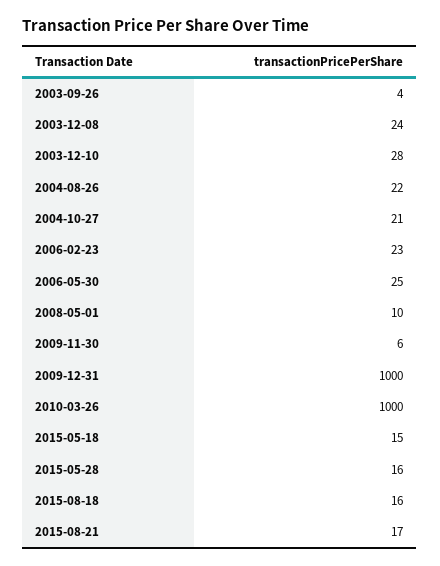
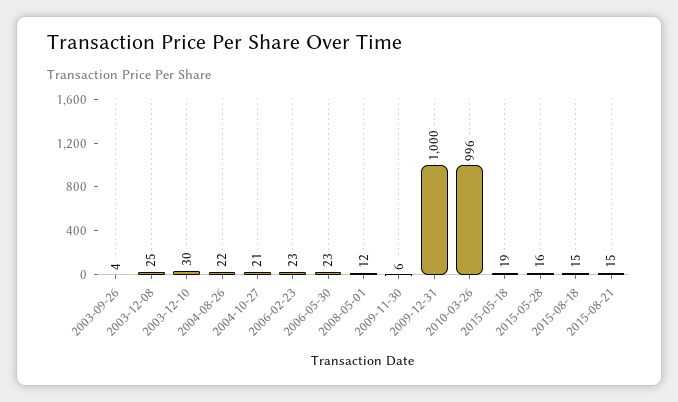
  {
    "2003-09-26": 4,
-   "2003-12-08": 24,
+   "2003-12-08": 25,
-   "2003-12-10": 28,
+   "2003-12-10": 30,
    "2004-08-26": 22,
    "2004-10-27": 21,
    "2006-02-23": 23,
-   "2006-05-30": 25,
+   "2006-05-30": 23,
-   "2008-05-01": 10,
+   "2008-05-01": 12,
    "2009-11-30": 6,
    "2009-12-31": 1000,
-   "2010-03-26": 1000,
+   "2010-03-26": 996,
-   "2015-05-18": 15,
+   "2015-05-18": 19,
    "2015-05-28": 16,
-   "2015-08-18": 16,
+   "2015-08-18": 15,
-   "2015-08-21": 17
+   "2015-08-21": 15
  }

